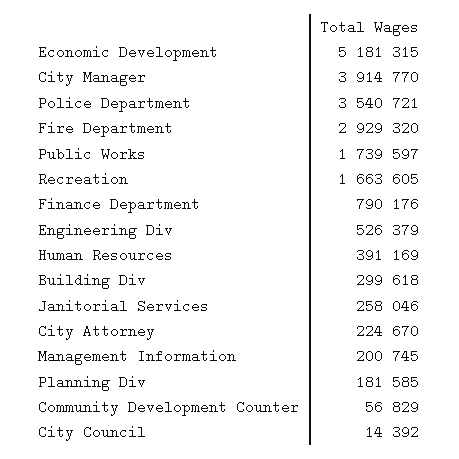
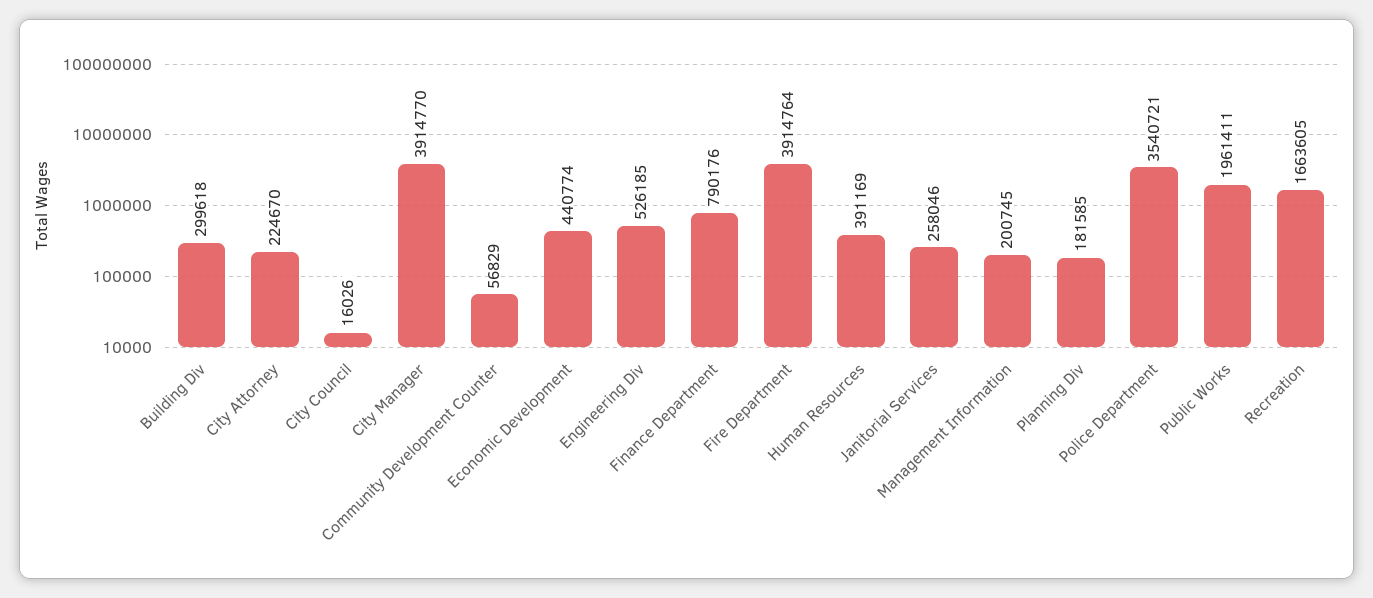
  {
-   "Economic Development": 5181315,
+   "Economic Development": 440774,
    "City Manager": 3914770,
    "Police Department": 3540721,
-   "Fire Department": 2929320,
+   "Fire Department": 3914764,
-   "Public Works": 1739597,
+   "Public Works": 1961411,
    "Recreation": 1663605,
    "Finance Department": 790176,
-   "Engineering Div": 526379,
+   "Engineering Div": 526185,
    "Human Resources": 391169,
    "Building Div": 299618,
    "Janitorial Services": 258046,
    "City Attorney": 224670,
    "Management Information": 200745,
    "Planning Div": 181585,
    "Community Development Counter": 56829,
-   "City Council": 14392
+   "City Council": 16026
  }

